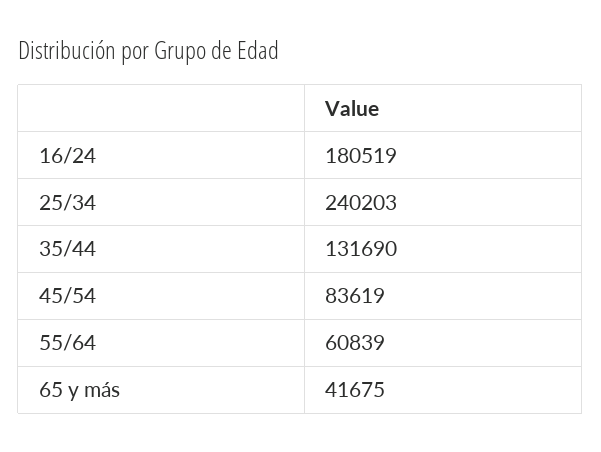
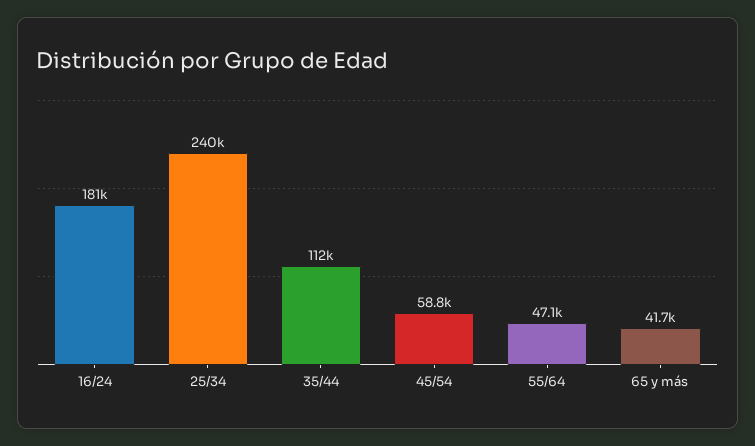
  {
    "16/24": 180519,
    "25/34": 240203,
-   "35/44": 131690,
+   "35/44": 112000,
-   "45/54": 83619,
+   "45/54": 58800,
-   "55/64": 60839,
+   "55/64": 47100,
    "65 y más": 41675
  }

